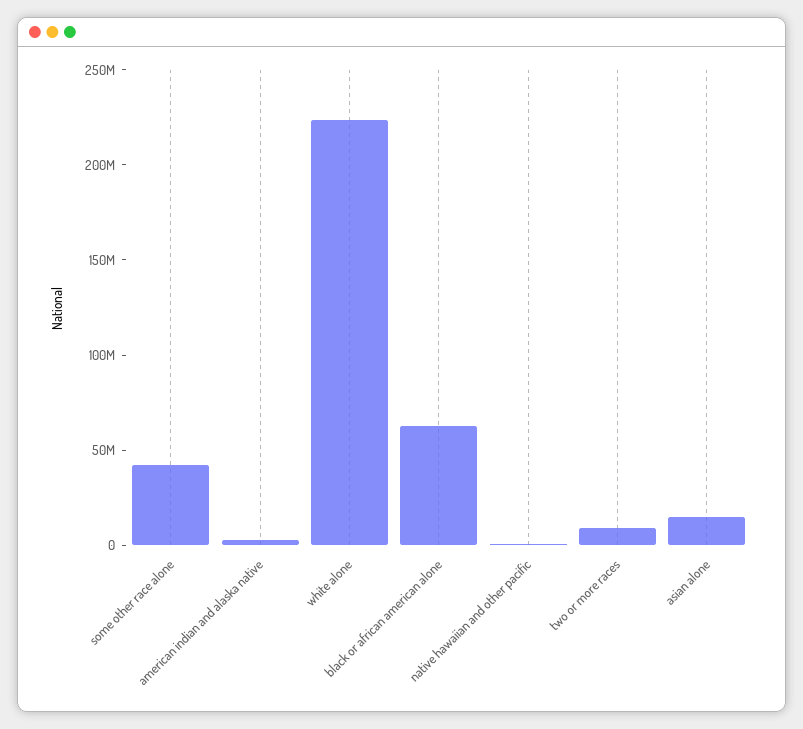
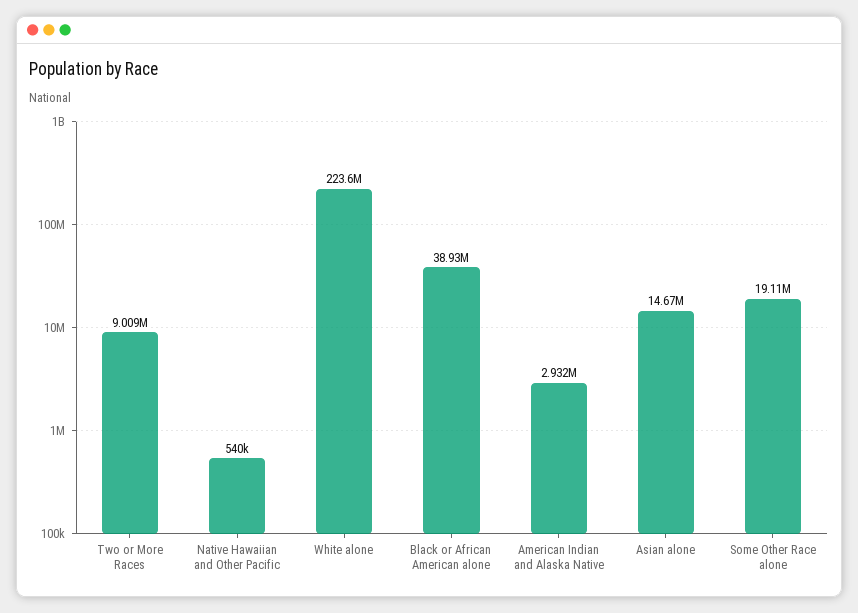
  {
-   "some other race alone": 40000000,
+   "some other race alone": 19110000,
    "american indian and alaska native": 2932000,
    "white alone": 223600000,
-   "black or african american alone": 60000000,
+   "black or african american alone": 38930000,
    "native hawaiian and other pacific": 540000,
    "two or more races": 9009000,
    "asian alone": 14670000
  }

